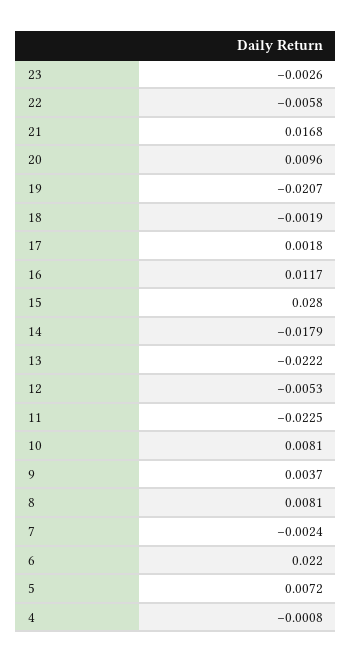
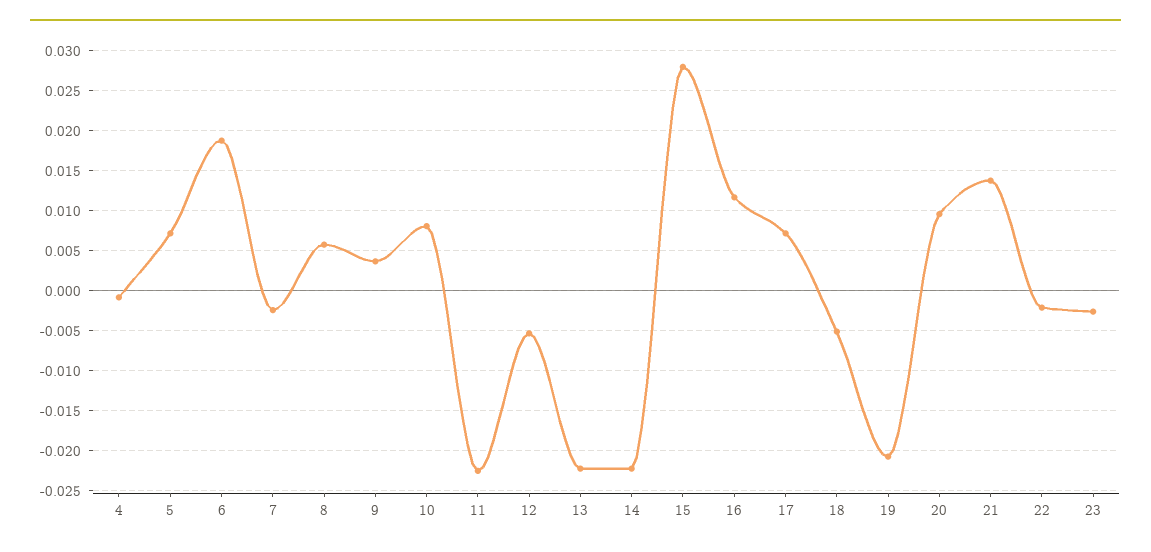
  {
    "23": -0.0026,
-   "22": -0.0058,
+   "22": -0.002,
-   "21": 0.0168,
+   "21": 0.014,
    "20": 0.0096,
    "19": -0.0207,
-   "18": -0.0019,
+   "18": -0.005,
-   "17": 0.0018,
+   "17": 0.007,
    "16": 0.0117,
    "15": 0.028,
-   "14": -0.0179,
+   "14": -0.022,
    "13": -0.0222,
    "12": -0.0053,
    "11": -0.0225,
    "10": 0.0081,
    "9": 0.0037,
-   "8": 0.0081,
+   "8": 0.006,
    "7": -0.0024,
-   "6": 0.022,
+   "6": 0.019,
    "5": 0.0072,
    "4": -0.0008
  }

